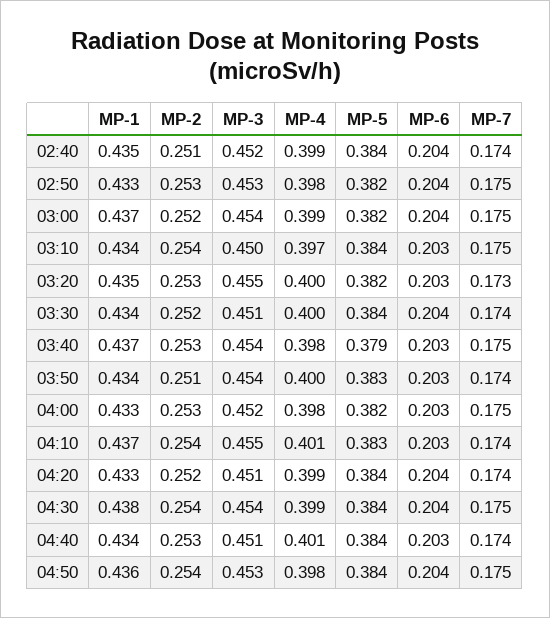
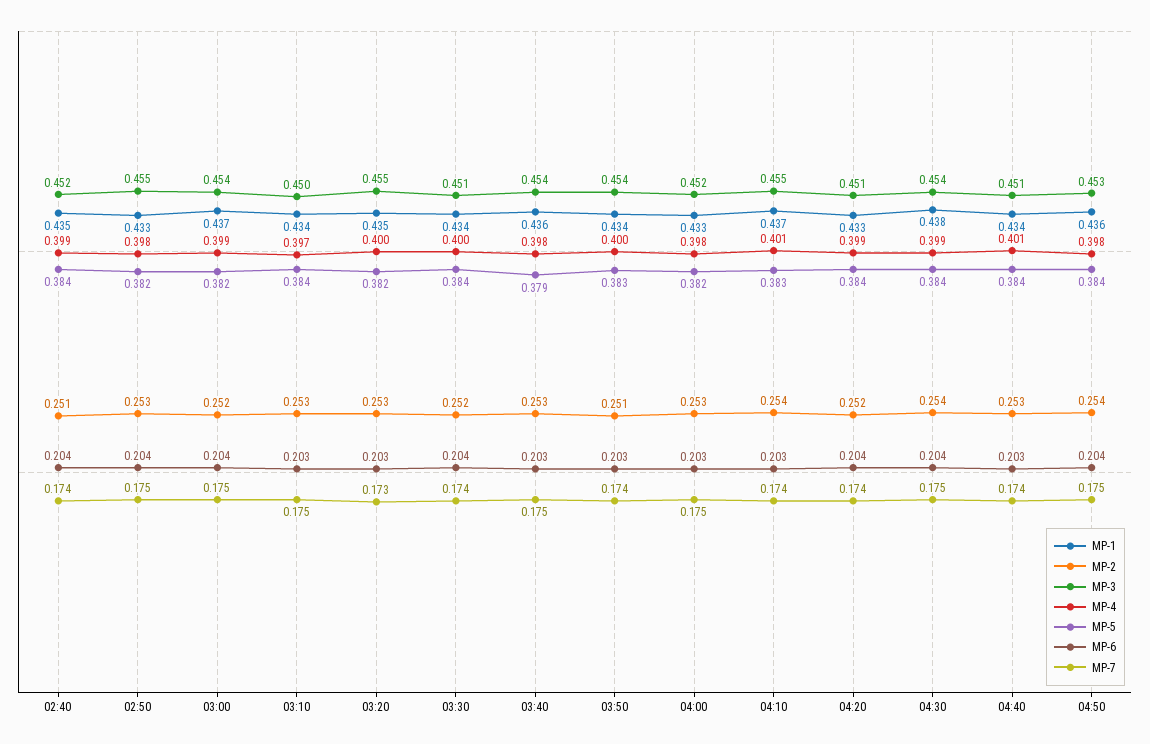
  {
    "MP-1": {
      "02:40": 0.435,
      "02:50": 0.433,
      "03:00": 0.437,
      "03:10": 0.434,
      "03:20": 0.435,
      "03:30": 0.434,
-     "03:40": 0.437,
+     "03:40": 0.436,
      "03:50": 0.434,
      "04:00": 0.433,
      "04:10": 0.437,
      "04:20": 0.433,
      "04:30": 0.438,
      "04:40": 0.434,
      "04:50": 0.436
    },
    "MP-2": {
      "02:40": 0.251,
      "02:50": 0.253,
      "03:00": 0.252,
-     "03:10": 0.254,
+     "03:10": 0.253,
      "03:20": 0.253,
      "03:30": 0.252,
      "03:40": 0.253,
      "03:50": 0.251,
      "04:00": 0.253,
      "04:10": 0.254,
      "04:20": 0.252,
      "04:30": 0.254,
      "04:40": 0.253,
      "04:50": 0.254
    },
    "MP-3": {
      "02:40": 0.452,
-     "02:50": 0.453,
+     "02:50": 0.455,
      "03:00": 0.454,
      "03:10": 0.45,
      "03:20": 0.455,
      "03:30": 0.451,
      "03:40": 0.454,
      "03:50": 0.454,
      "04:00": 0.452,
      "04:10": 0.455,
      "04:20": 0.451,
      "04:30": 0.454,
      "04:40": 0.451,
      "04:50": 0.453
    },
    "MP-4": {
      "02:40": 0.399,
      "02:50": 0.398,
      "03:00": 0.399,
      "03:10": 0.397,
      "03:20": 0.4,
      "03:30": 0.4,
      "03:40": 0.398,
      "03:50": 0.4,
      "04:00": 0.398,
      "04:10": 0.401,
      "04:20": 0.399,
      "04:30": 0.399,
      "04:40": 0.401,
      "04:50": 0.398
    },
    "MP-5": {
      "02:40": 0.384,
      "02:50": 0.382,
      "03:00": 0.382,
      "03:10": 0.384,
      "03:20": 0.382,
      "03:30": 0.384,
      "03:40": 0.379,
      "03:50": 0.383,
      "04:00": 0.382,
      "04:10": 0.383,
      "04:20": 0.384,
      "04:30": 0.384,
      "04:40": 0.384,
      "04:50": 0.384
    },
    "MP-6": {
      "02:40": 0.204,
      "02:50": 0.204,
      "03:00": 0.204,
      "03:10": 0.203,
      "03:20": 0.203,
      "03:30": 0.204,
      "03:40": 0.203,
      "03:50": 0.203,
      "04:00": 0.203,
      "04:10": 0.203,
      "04:20": 0.204,
      "04:30": 0.204,
      "04:40": 0.203,
      "04:50": 0.204
    },
    "MP-7": {
      "02:40": 0.174,
      "02:50": 0.175,
      "03:00": 0.175,
      "03:10": 0.175,
      "03:20": 0.173,
      "03:30": 0.174,
      "03:40": 0.175,
      "03:50": 0.174,
      "04:00": 0.175,
      "04:10": 0.174,
      "04:20": 0.174,
      "04:30": 0.175,
      "04:40": 0.174,
      "04:50": 0.175
    }
  }

